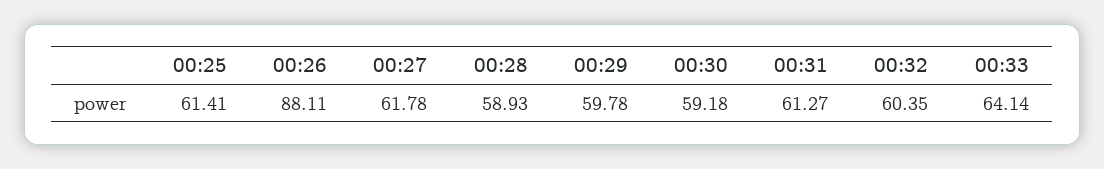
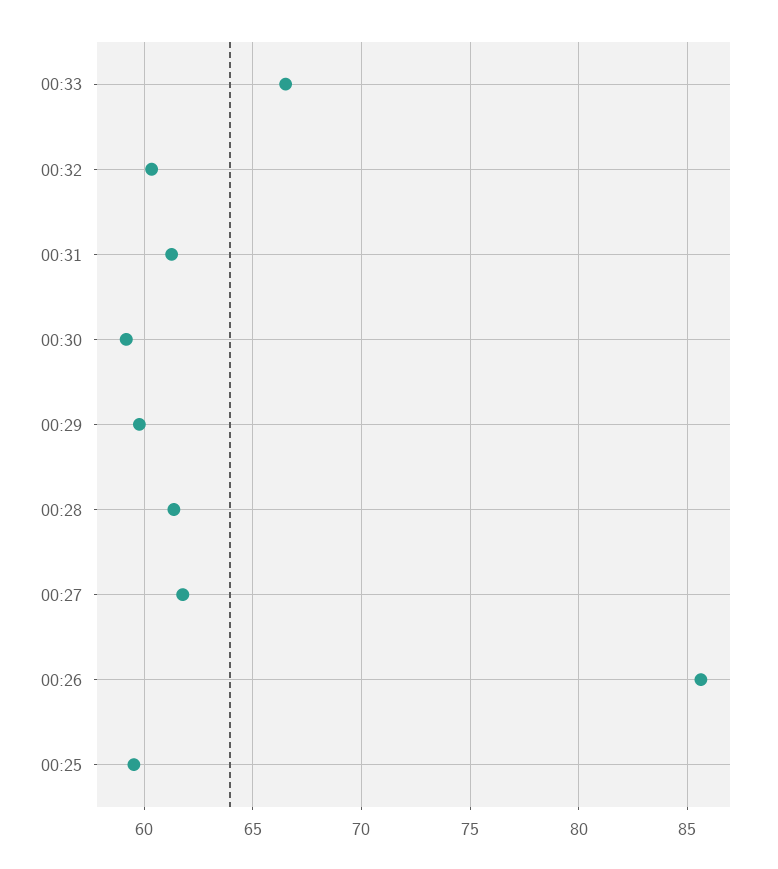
  {
-   "00:25": 61.41,
+   "00:25": 59.5,
-   "00:26": 88.11,
+   "00:26": 85.5,
    "00:27": 61.78,
-   "00:28": 58.93,
+   "00:28": 61.5,
    "00:29": 59.78,
    "00:30": 59.18,
    "00:31": 61.27,
    "00:32": 60.35,
-   "00:33": 64.14
+   "00:33": 66.5
  }

